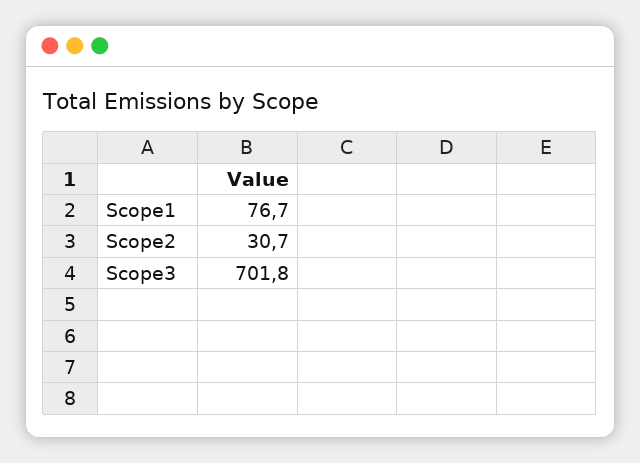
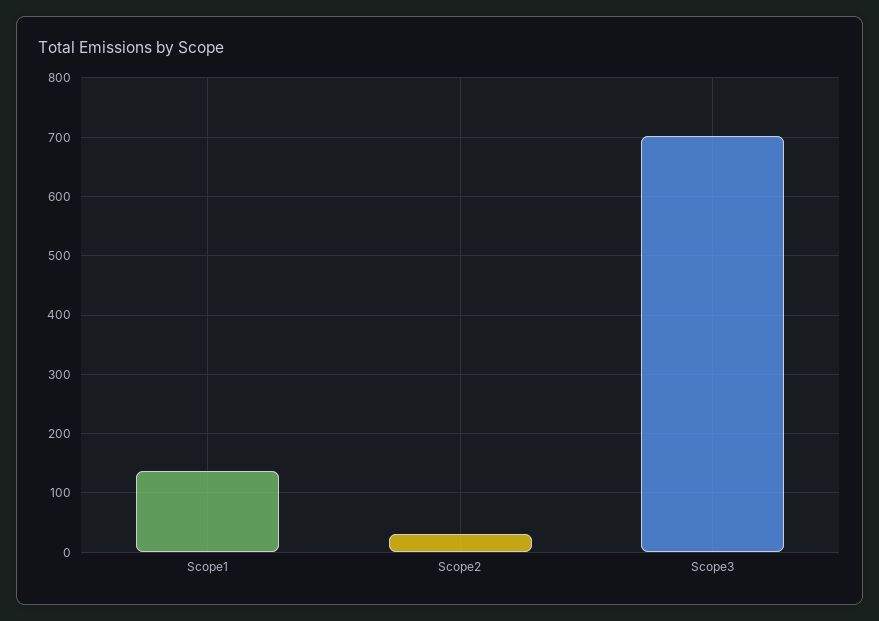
  {
-   "Scope1": 76.7,
+   "Scope1": 140,
    "Scope2": 30.7,
    "Scope3": 701.8
  }

